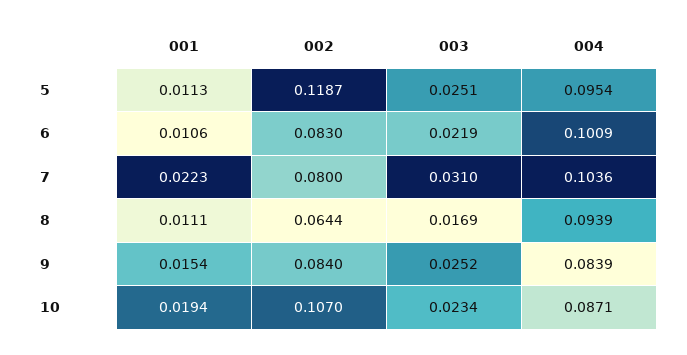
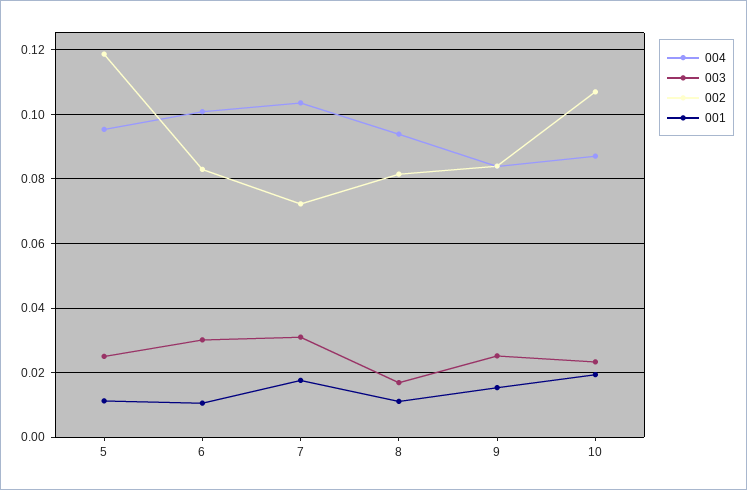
  {
    "001": {
      "5": 0.0113,
      "6": 0.0106,
-     "7": 0.0223,
+     "7": 0.018,
      "8": 0.0111,
      "9": 0.0154,
      "10": 0.0194
    },
    "002": {
      "5": 0.1187,
      "6": 0.083,
-     "7": 0.08,
+     "7": 0.072,
-     "8": 0.0644,
+     "8": 0.082,
      "9": 0.084,
      "10": 0.107
    },
    "003": {
      "5": 0.0251,
-     "6": 0.0219,
+     "6": 0.03,
      "7": 0.031,
      "8": 0.0169,
      "9": 0.0252,
      "10": 0.0234
    },
    "004": {
      "5": 0.0954,
      "6": 0.1009,
      "7": 0.1036,
      "8": 0.0939,
      "9": 0.0839,
      "10": 0.0871
    }
  }

